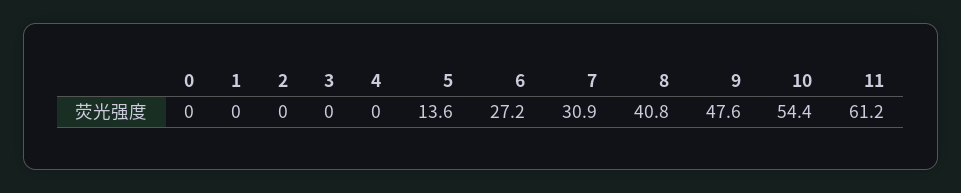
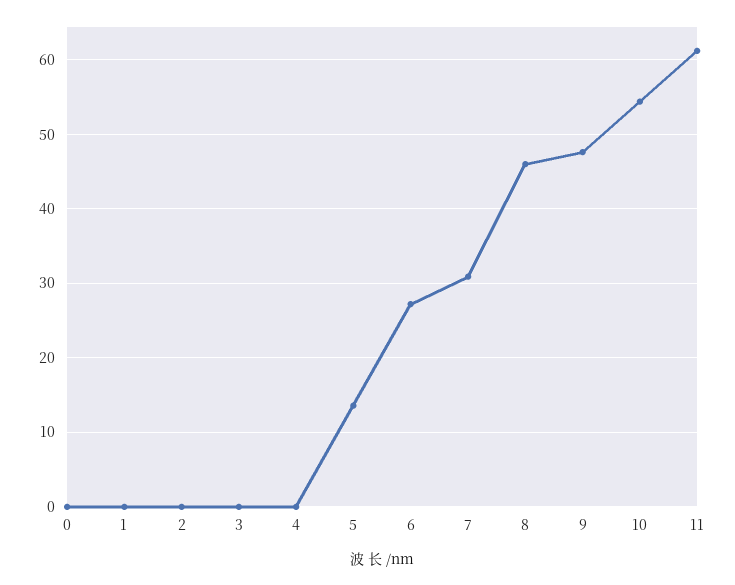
  {
    "0": 0,
    "1": 0,
    "2": 0,
    "3": 0,
    "4": 0,
    "5": 13.6,
    "6": 27.2,
    "7": 30.9,
-   "8": 40.8,
+   "8": 46,
    "9": 47.6,
    "10": 54.4,
    "11": 61.2
  }

